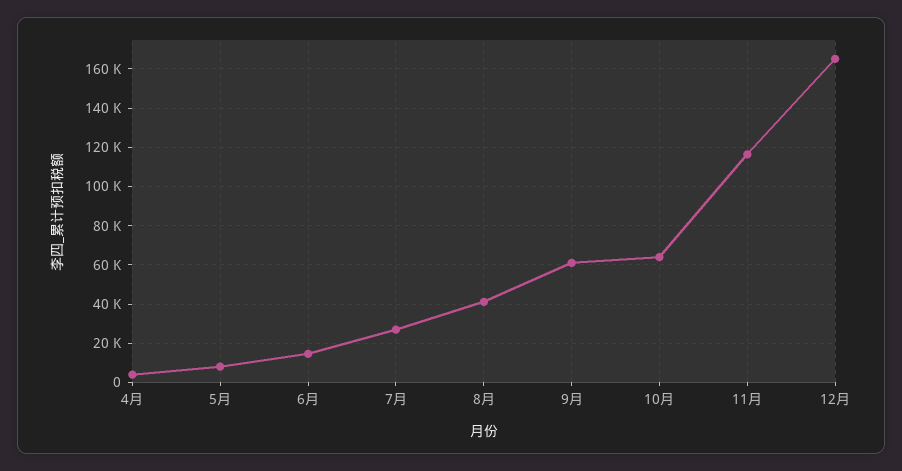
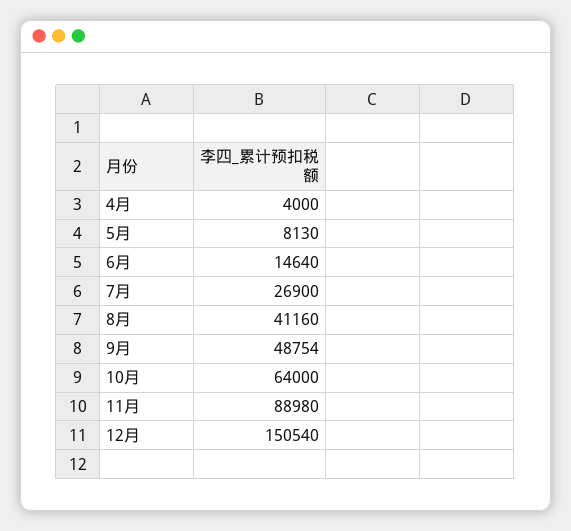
  {
    "4月": 4000,
    "5月": 8130,
    "6月": 14640,
    "7月": 26900,
    "8月": 41160,
-   "9月": 60000,
+   "9月": 48754,
    "10月": 64000,
-   "11月": 115000,
+   "11月": 88980,
-   "12月": 165000
+   "12月": 150540
  }

